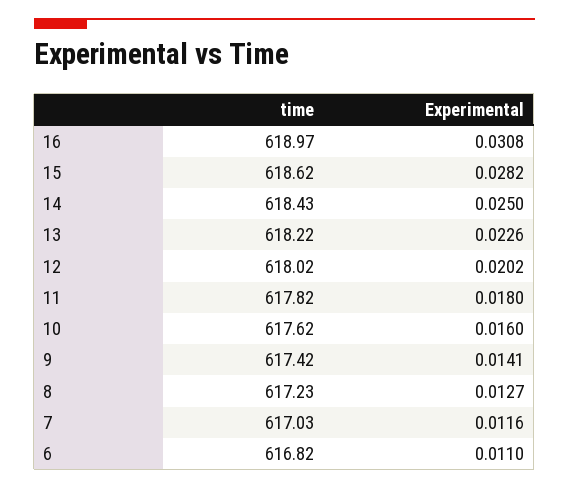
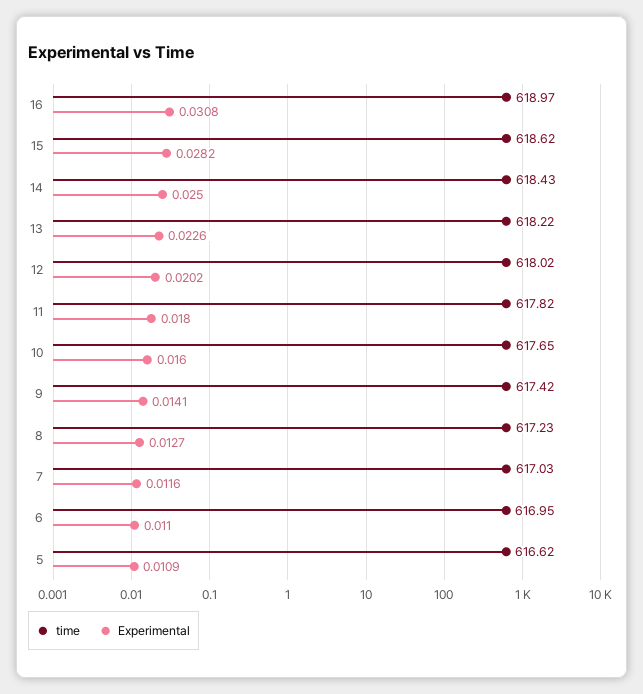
  {
    "time": {
      "16": 618.97,
      "15": 618.62,
      "14": 618.43,
      "13": 618.22,
      "12": 618.02,
      "11": 617.82,
-     "10": 617.62,
+     "10": 617.65,
      "9": 617.42,
      "8": 617.23,
      "7": 617.03,
-     "6": 616.82
+     "6": 616.95,
+     "5": 616.62
    },
    "Experimental": {
      "16": 0.0308,
      "15": 0.0282,
      "14": 0.025,
      "13": 0.0226,
      "12": 0.0202,
      "11": 0.018,
      "10": 0.016,
      "9": 0.0141,
      "8": 0.0127,
      "7": 0.0116,
-     "6": 0.011
+     "6": 0.011,
+     "5": 0.0109
    }
  }

